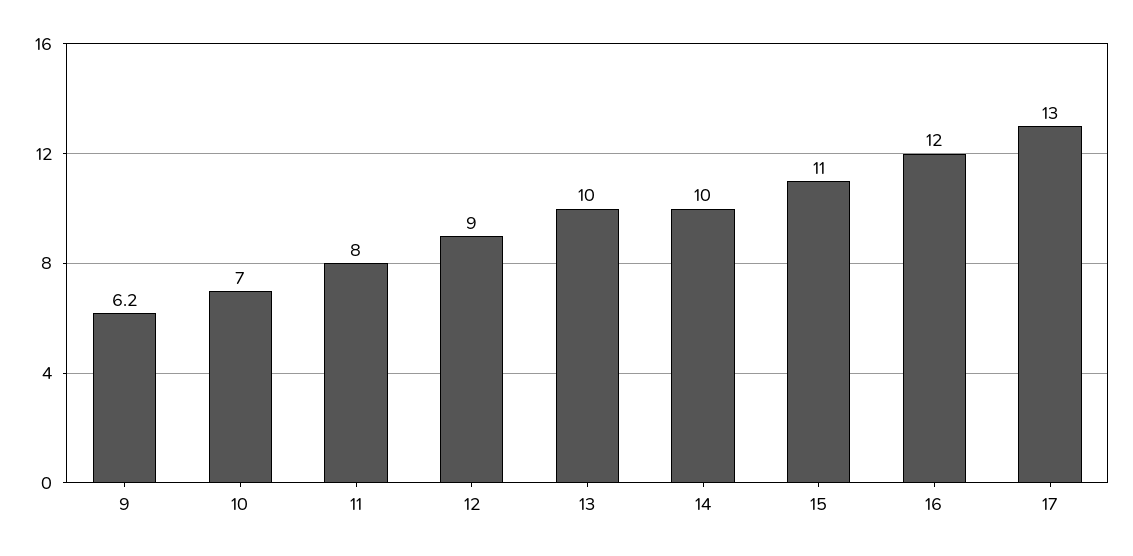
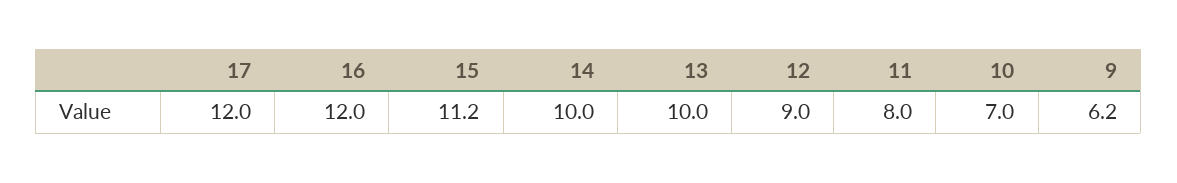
  {
    "9": 6.2,
    "10": 7,
    "11": 8,
    "12": 9,
    "13": 10,
    "14": 10,
-   "15": 11,
+   "15": 11.2,
    "16": 12,
-   "17": 13
+   "17": 12
  }

